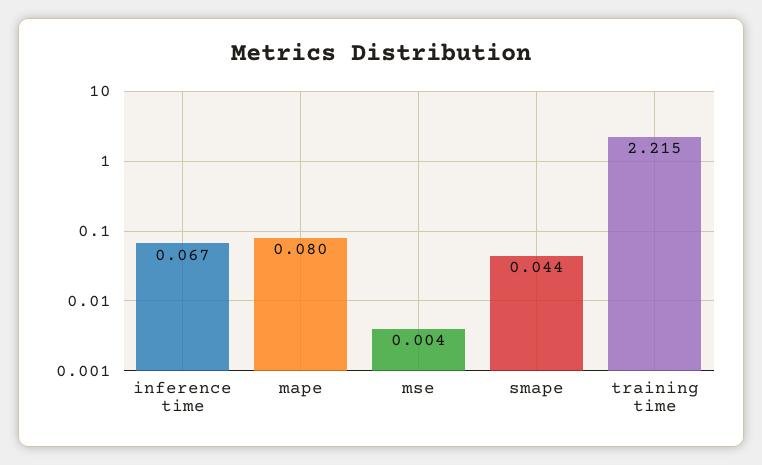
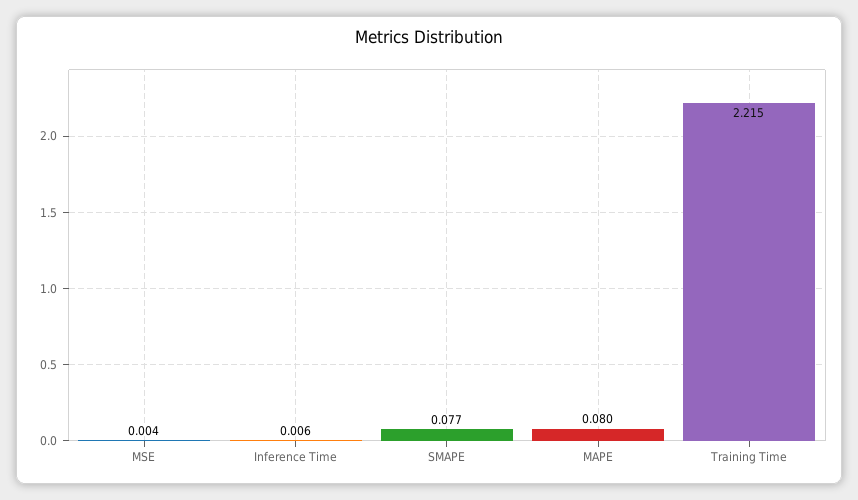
  {
-   "inference time": 0.067,
+   "inference time": 0.006,
    "mape": 0.08,
    "mse": 0.004,
-   "smape": 0.044,
+   "smape": 0.077,
    "training time": 2.215
  }

